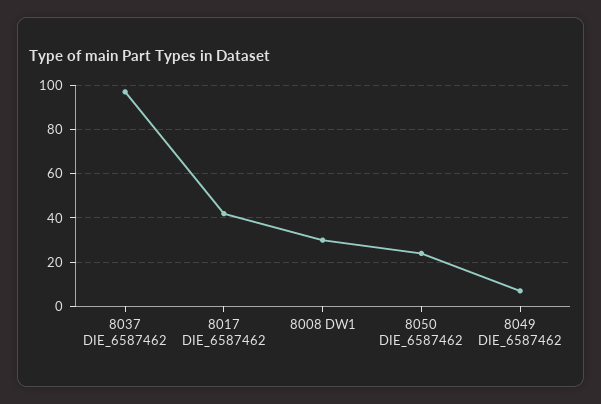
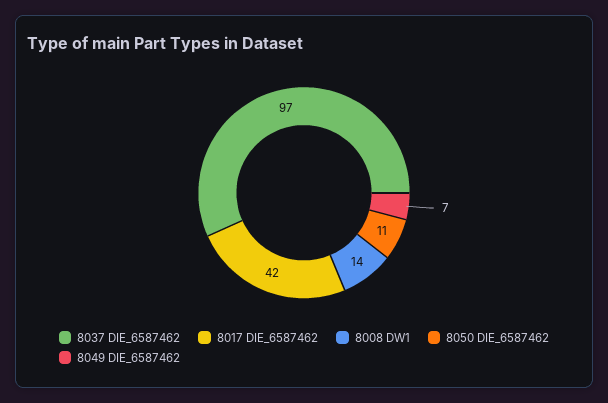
  {
    "8037 DIE_6587462": 97,
    "8017 DIE_6587462": 42,
-   "8008 DW1": 30,
+   "8008 DW1": 14,
-   "8050 DIE_6587462": 25,
+   "8050 DIE_6587462": 11,
    "8049 DIE_6587462": 7
  }

